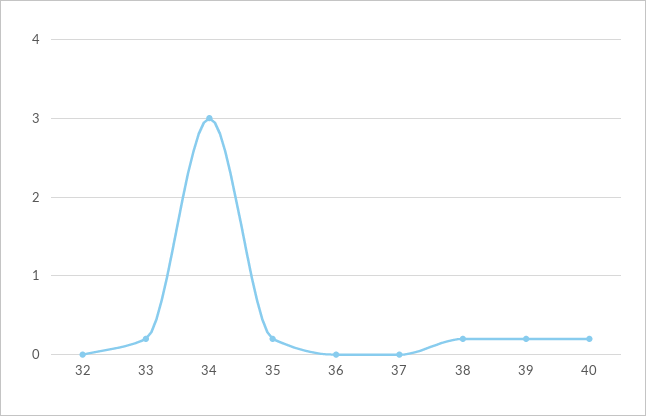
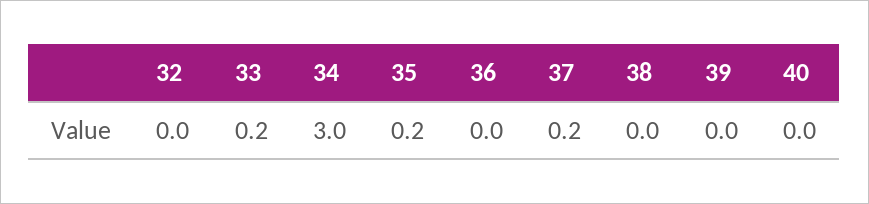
  {
    "32": 0,
    "33": 0.2,
    "34": 3,
    "35": 0.2,
    "36": 0,
-   "37": 0,
+   "37": 0.2,
-   "38": 0.2,
+   "38": 0,
-   "39": 0.2,
+   "39": 0,
-   "40": 0.2
+   "40": 0
  }

